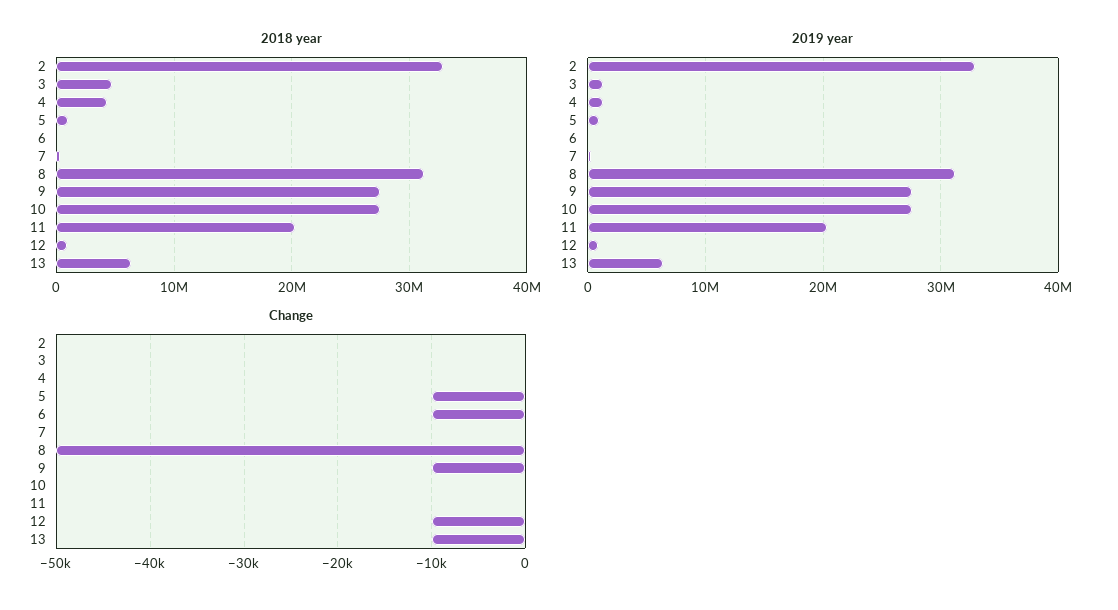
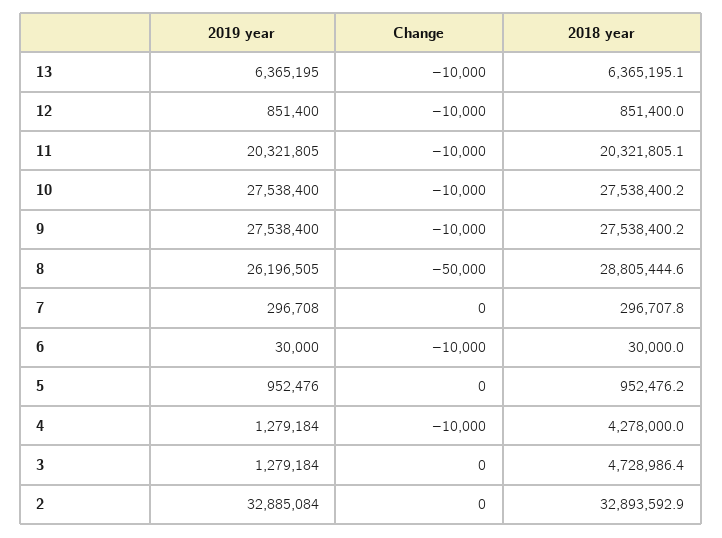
  {
    "2018 year": {
      "2": 32893592.9,
      "3": 4728986.4,
      "4": 4278000,
      "5": 952476.2,
      "6": 30000,
      "7": 296707.8,
-     "8": 31000000,
+     "8": 28805444.6,
      "9": 27538400.2,
      "10": 27538400.2,
      "11": 20321805.1,
      "12": 851400,
      "13": 6365195.1
    },
    "2019 year": {
      "2": 32885084,
      "3": 1279184,
      "4": 1279184,
      "5": 952476,
      "6": 30000,
      "7": 296708,
-     "8": 31000000,
+     "8": 26196505,
      "9": 27538400,
      "10": 27538400,
      "11": 20321805,
      "12": 851400,
      "13": 6365195
    },
    "Change": {
      "2": 0,
      "3": 0,
-     "4": 0,
+     "4": -10000,
-     "5": -10000,
+     "5": 0,
      "6": -10000,
      "7": 0,
      "8": -50000,
      "9": -10000,
-     "10": 0,
+     "10": -10000,
-     "11": 0,
+     "11": -10000,
      "12": -10000,
      "13": -10000
    }
  }

